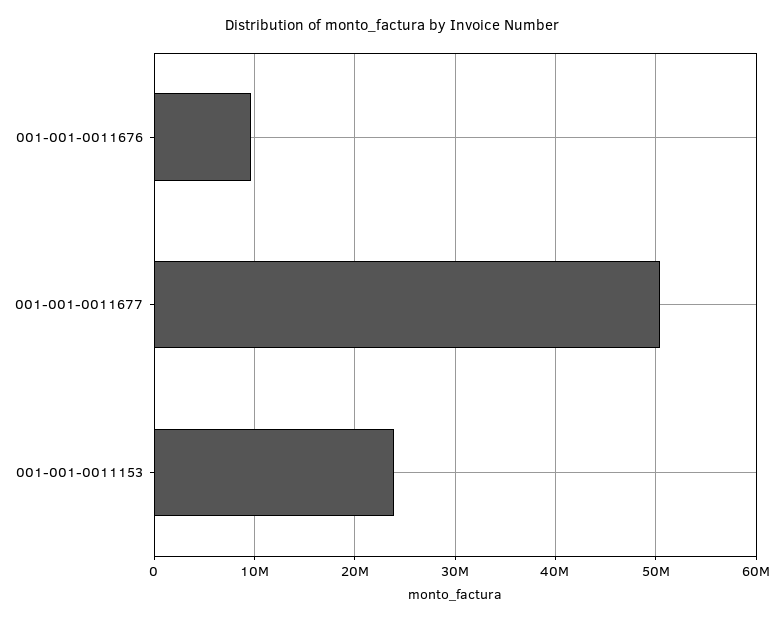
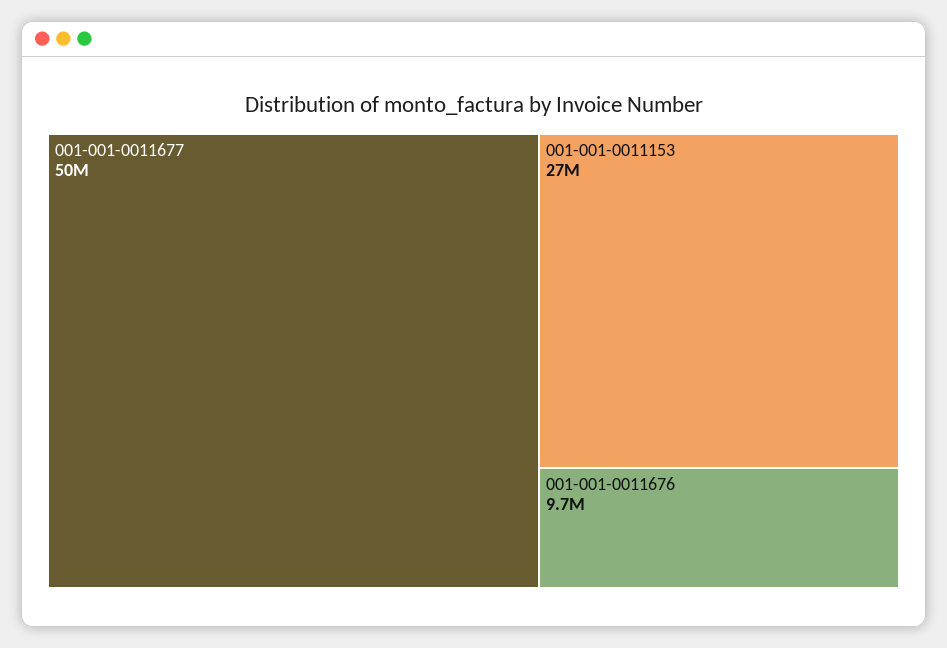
  {
    "001-001-0011676": 9700000,
    "001-001-0011677": 50000000,
-   "001-001-0011153": 24000000
+   "001-001-0011153": 27000000
  }

